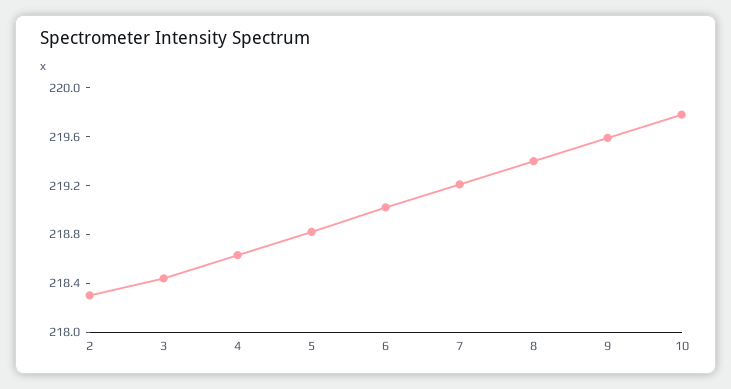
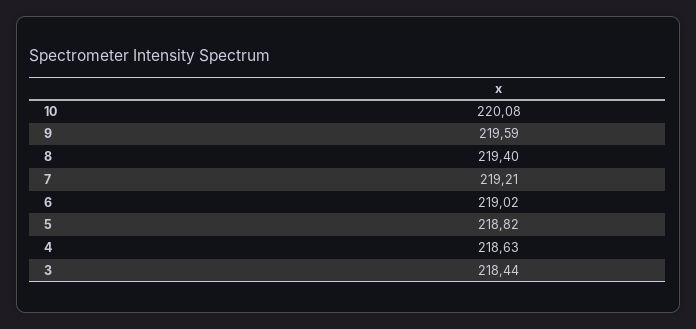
  {
-   "2": 218.3,
    "3": 218.44,
    "4": 218.63,
    "5": 218.82,
    "6": 219.02,
    "7": 219.21,
    "8": 219.4,
    "9": 219.59,
-   "10": 219.8
+   "10": 220.08
  }

